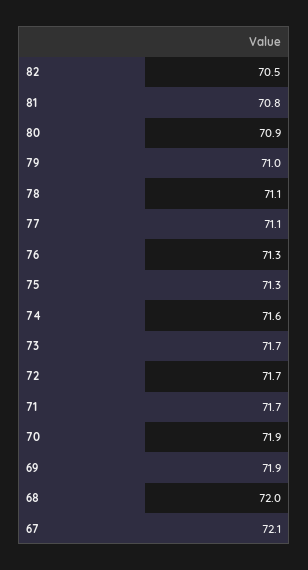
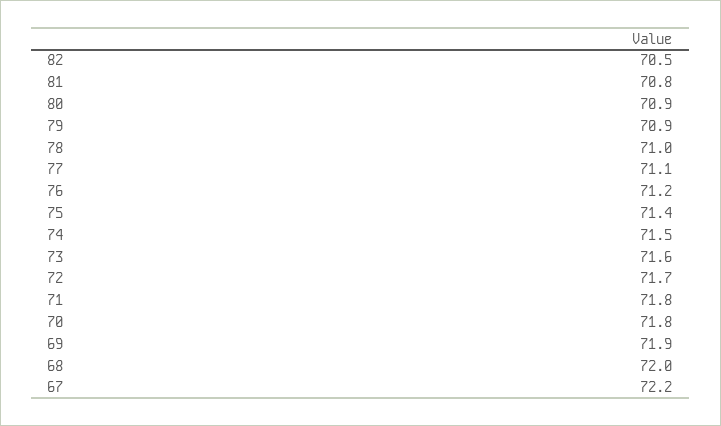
  {
    "82": 70.5,
    "81": 70.8,
    "80": 70.9,
-   "79": 71,
+   "79": 70.9,
-   "78": 71.1,
+   "78": 71,
    "77": 71.1,
-   "76": 71.3,
+   "76": 71.2,
-   "75": 71.3,
+   "75": 71.4,
-   "74": 71.6,
+   "74": 71.5,
-   "73": 71.7,
+   "73": 71.6,
    "72": 71.7,
-   "71": 71.7,
+   "71": 71.8,
-   "70": 71.9,
+   "70": 71.8,
    "69": 71.9,
    "68": 72,
-   "67": 72.1
+   "67": 72.2
  }

